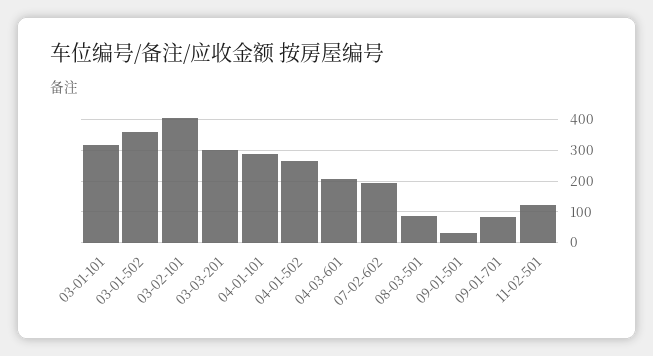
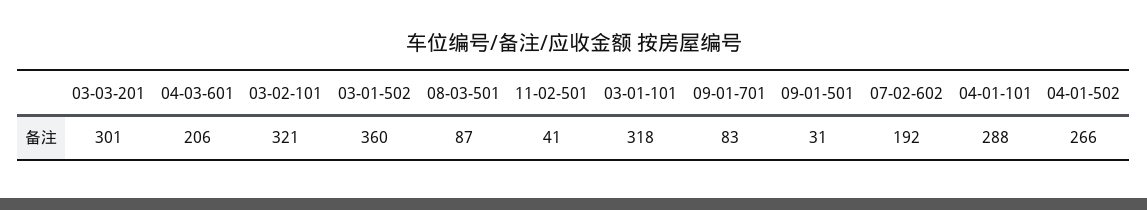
  {
    "03-01-101": 318,
    "03-01-502": 360,
-   "03-02-101": 400,
+   "03-02-101": 321,
    "03-03-201": 301,
    "04-01-101": 288,
    "04-01-502": 266,
    "04-03-601": 206,
    "07-02-602": 192,
    "08-03-501": 87,
    "09-01-501": 31,
    "09-01-701": 83,
-   "11-02-501": 120
+   "11-02-501": 41
  }

